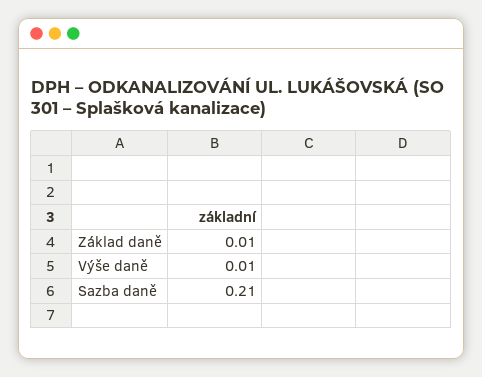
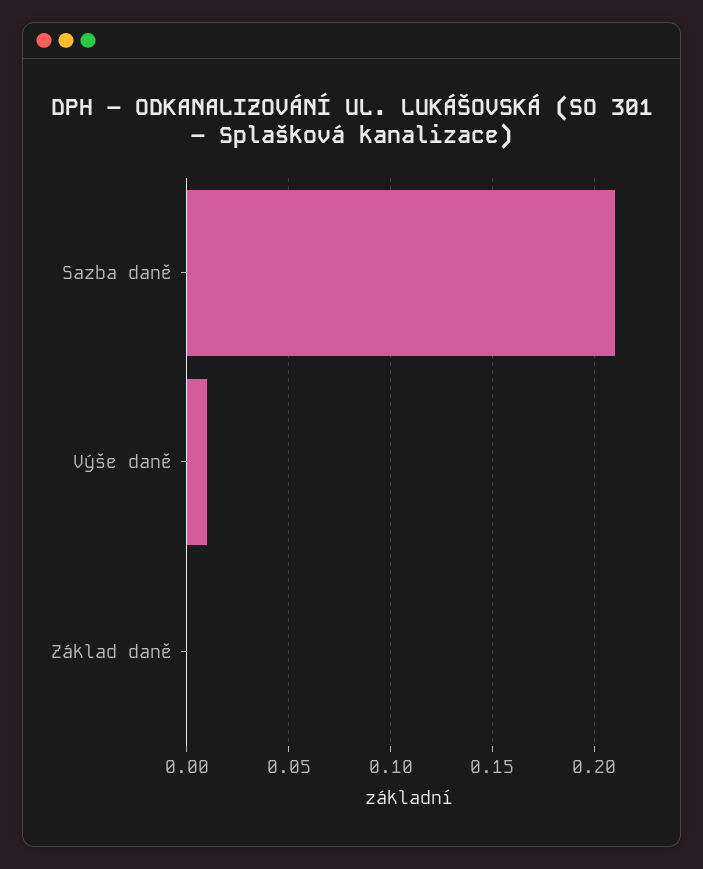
  {
-   "Základ daně": 0.01,
+   "Základ daně": 0,
    "Výše daně": 0.01,
    "Sazba daně": 0.21
  }

